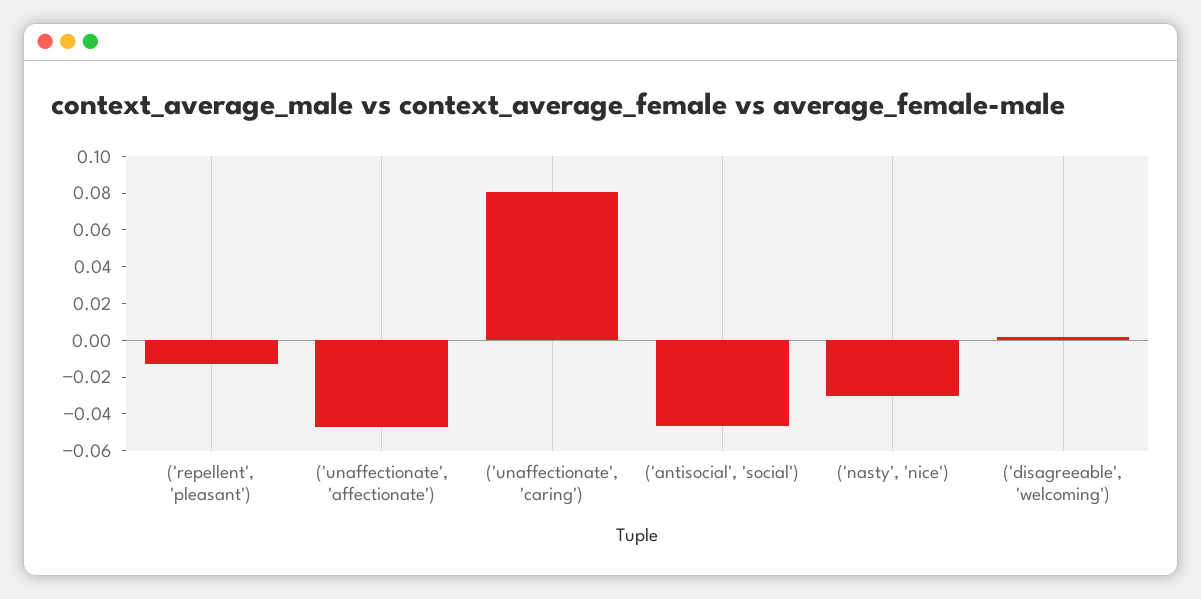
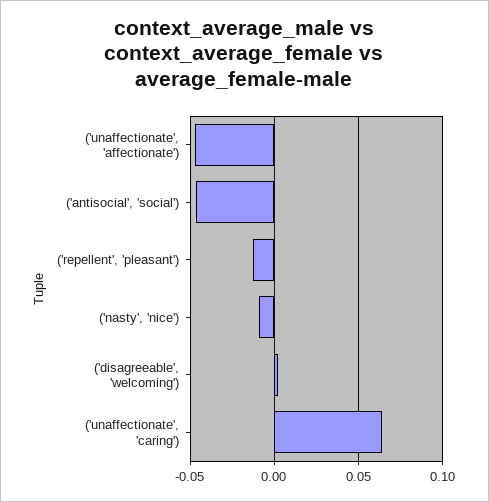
  {
    "('repellent', 'pleasant')": -0.015,
    "('unaffectionate', 'affectionate')": -0.045,
-   "('unaffectionate', 'caring')": 0.08,
+   "('unaffectionate', 'caring')": 0.065,
    "('antisocial', 'social')": -0.045,
-   "('nasty', 'nice')": -0.03,
+   "('nasty', 'nice')": -0.01,
    "('disagreeable', 'welcoming')": 0
  }

